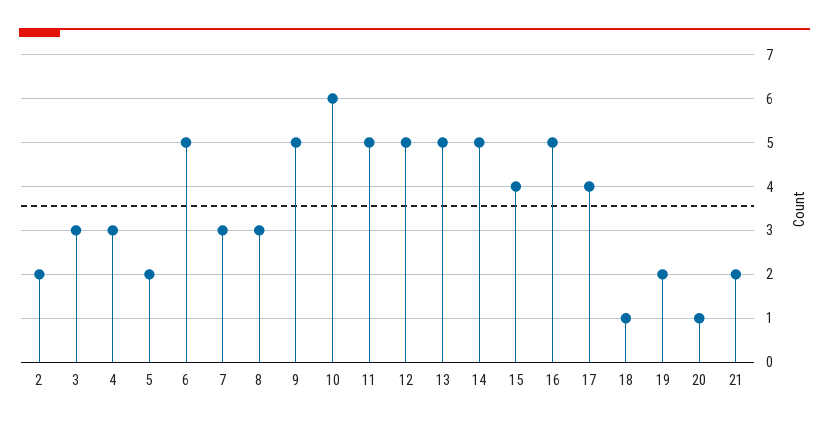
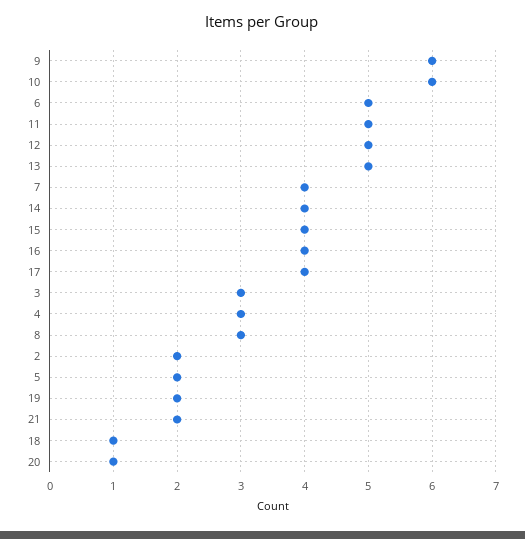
  {
    "2": 2,
    "3": 3,
    "4": 3,
    "5": 2,
    "6": 5,
-   "7": 3,
+   "7": 4,
    "8": 3,
-   "9": 5,
+   "9": 6,
    "10": 6,
    "11": 5,
    "12": 5,
    "13": 5,
-   "14": 5,
+   "14": 4,
    "15": 4,
-   "16": 5,
+   "16": 4,
    "17": 4,
    "18": 1,
    "19": 2,
    "20": 1,
    "21": 2
  }

